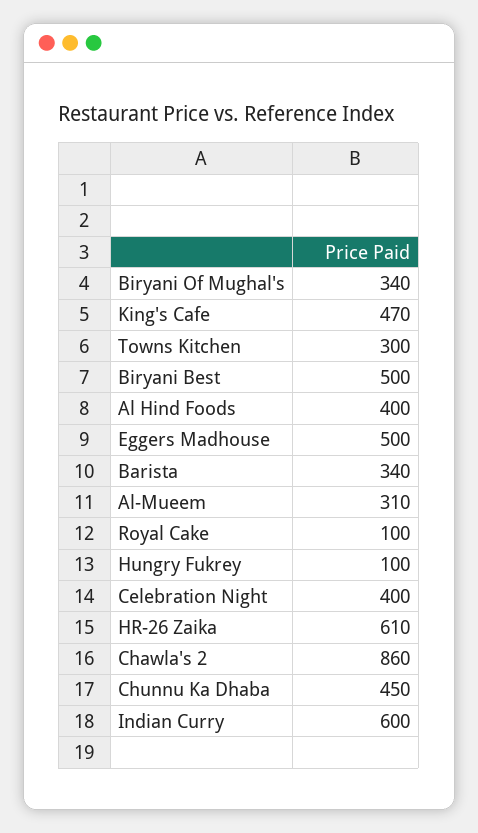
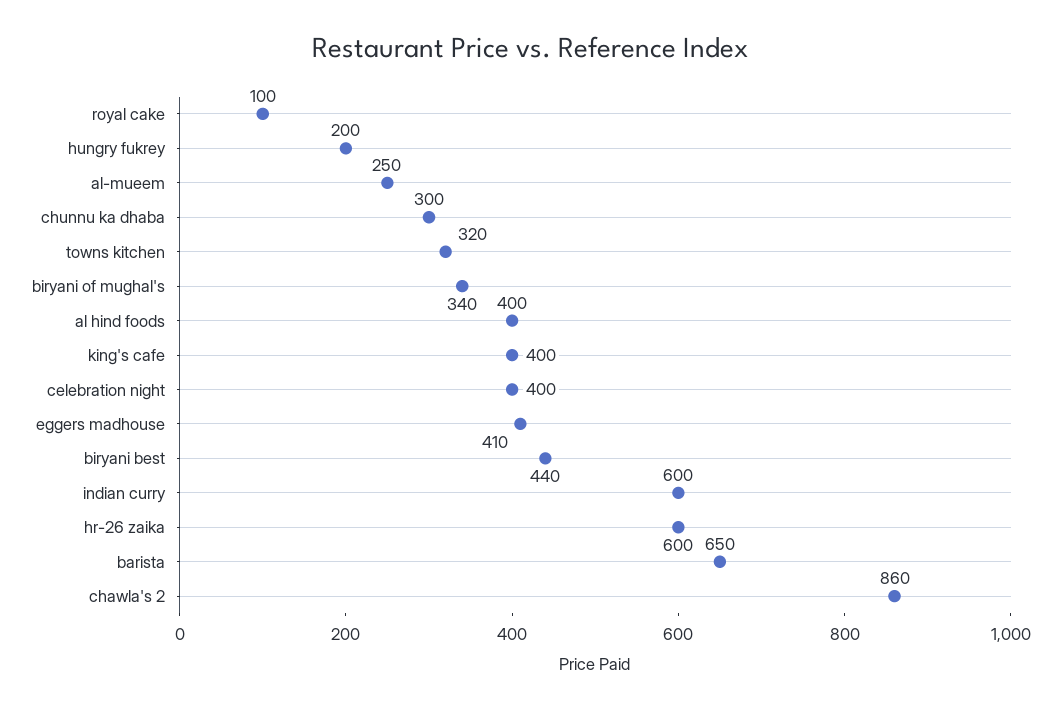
  {
    "Biryani Of Mughal's": 340,
-   "King's Cafe": 470,
+   "King's Cafe": 400,
-   "Towns Kitchen": 300,
+   "Towns Kitchen": 320,
-   "Biryani Best": 500,
+   "Biryani Best": 440,
    "Al Hind Foods": 400,
-   "Eggers Madhouse": 500,
+   "Eggers Madhouse": 410,
-   "Barista": 340,
+   "Barista": 650,
-   "Al-Mueem": 310,
+   "Al-Mueem": 250,
    "Royal Cake": 100,
-   "Hungry Fukrey": 100,
+   "Hungry Fukrey": 200,
    "Celebration Night": 400,
-   "HR-26 Zaika": 610,
+   "HR-26 Zaika": 600,
    "Chawla's 2": 860,
-   "Chunnu Ka Dhaba": 450,
+   "Chunnu Ka Dhaba": 300,
    "Indian Curry": 600
  }

